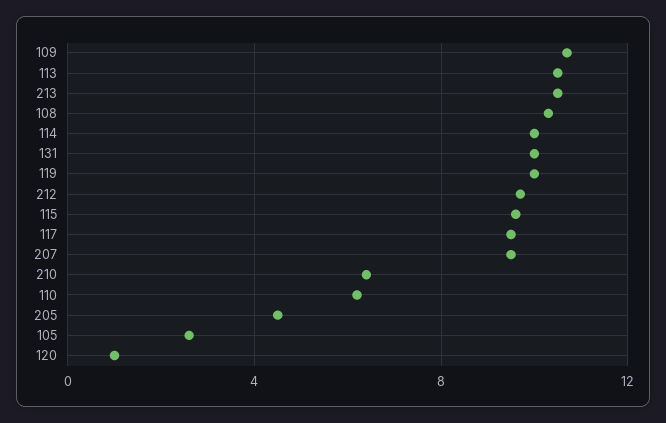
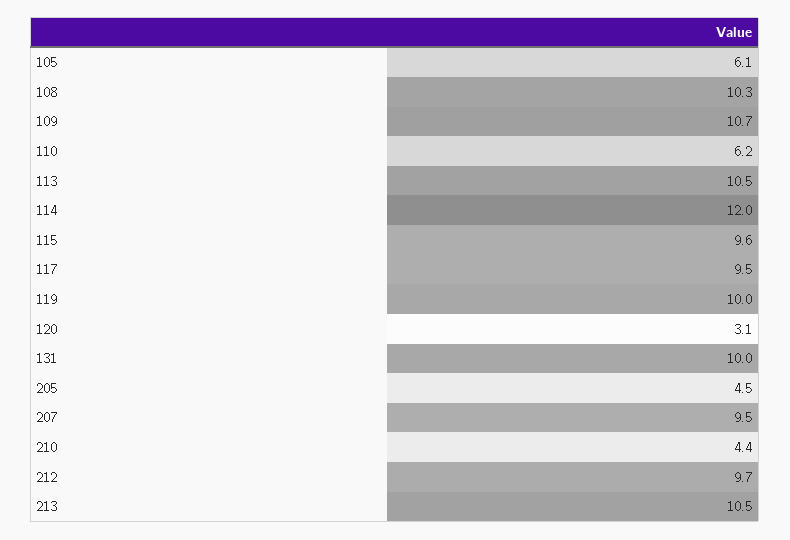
  {
    "109": 10.7,
    "113": 10.5,
    "213": 10.5,
    "108": 10.3,
-   "114": 10,
+   "114": 12,
    "131": 10,
    "119": 10,
    "212": 9.7,
    "115": 9.6,
    "117": 9.5,
    "207": 9.5,
-   "210": 6.5,
+   "210": 4.4,
    "110": 6.2,
    "205": 4.5,
-   "105": 2.5,
+   "105": 6.1,
-   "120": 1
+   "120": 3.1
  }

